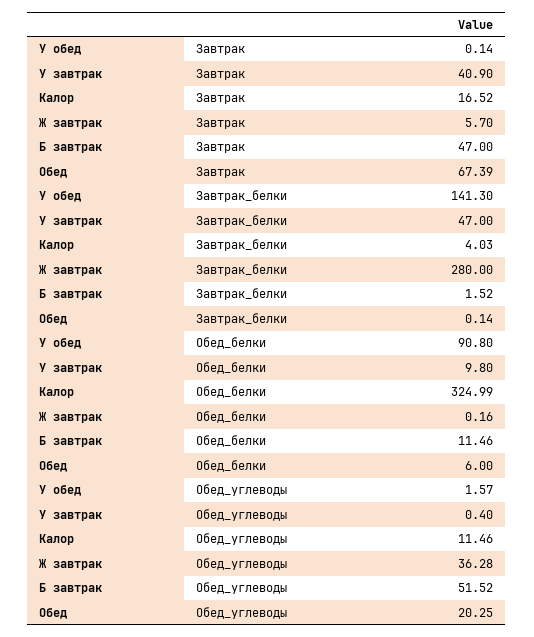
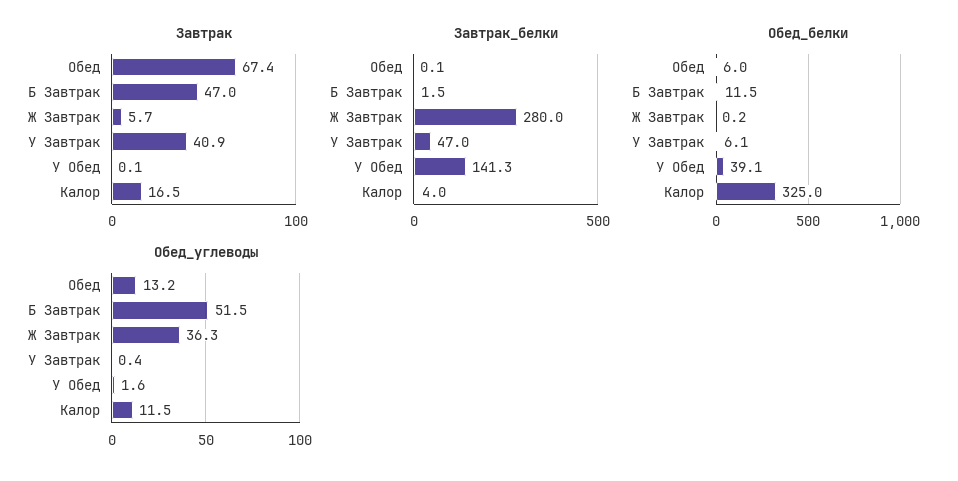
  {
    "Завтрак": {
      "У обед": 0.14,
      "У завтрак": 40.9,
      "Калор": 16.52,
      "Ж завтрак": 5.7,
      "Б завтрак": 47,
      "Обед": 67.39
    },
    "Завтрак_белки": {
      "У обед": 141.3,
      "У завтрак": 47,
      "Калор": 4.03,
      "Ж завтрак": 280,
      "Б завтрак": 1.52,
      "Обед": 0.14
    },
    "Обед_белки": {
-     "У обед": 90.8,
+     "У обед": 39.1,
-     "У завтрак": 9.8,
+     "У завтрак": 6.1,
      "Калор": 324.99,
      "Ж завтрак": 0.16,
      "Б завтрак": 11.46,
      "Обед": 6
    },
    "Обед_углеводы": {
      "У обед": 1.57,
      "У завтрак": 0.4,
      "Калор": 11.46,
      "Ж завтрак": 36.28,
      "Б завтрак": 51.52,
-     "Обед": 20.25
+     "Обед": 13.2
    }
  }

